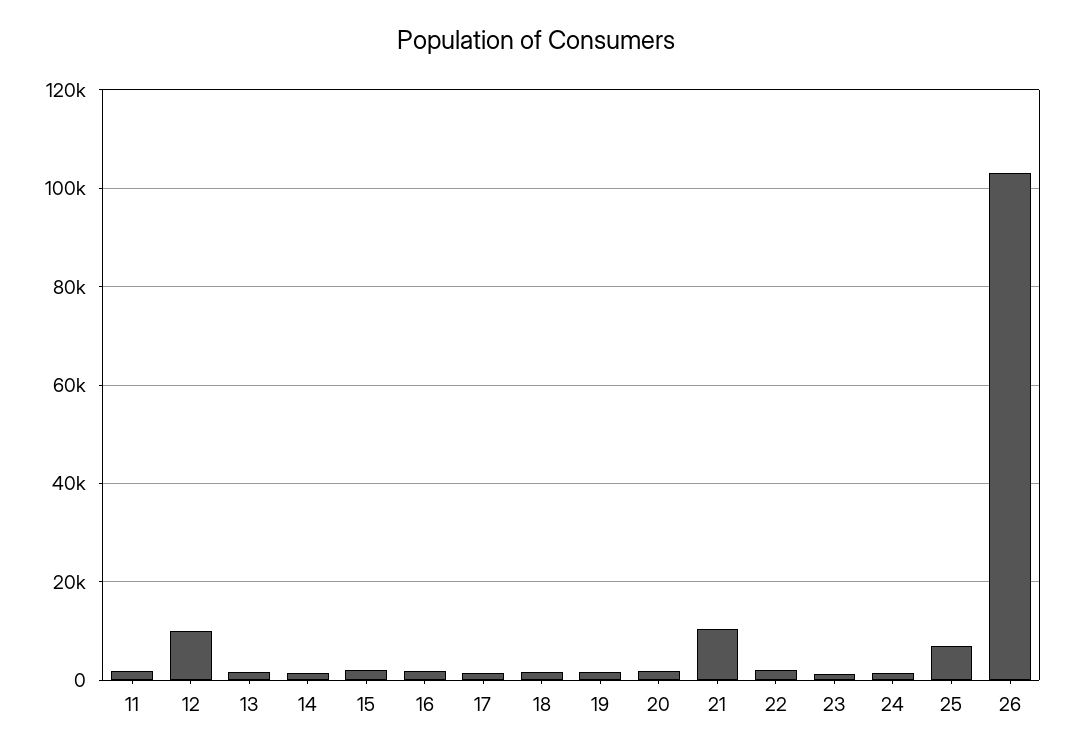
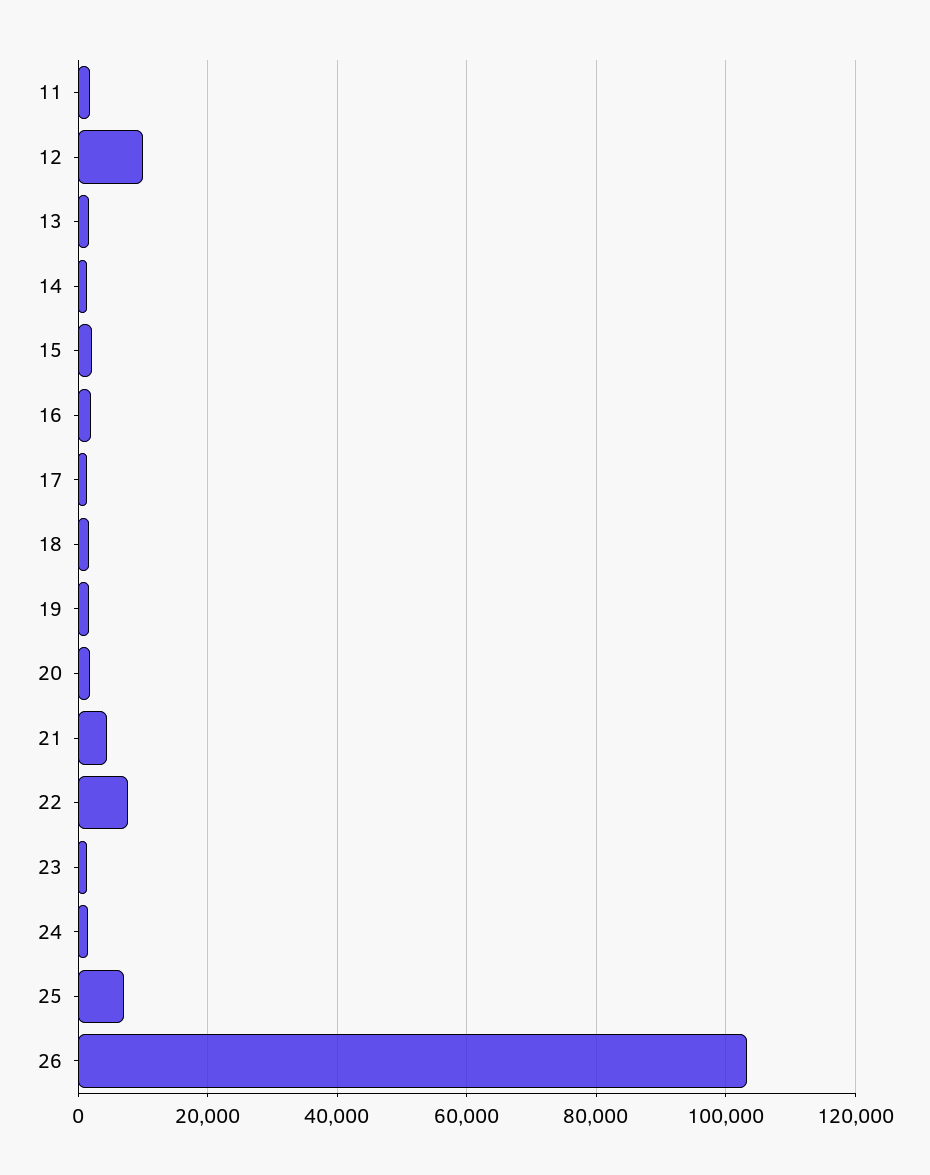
  {
    "11": 2000,
    "12": 10000,
    "13": 2000,
    "14": 2000,
    "15": 2000,
    "16": 2000,
    "17": 2000,
    "18": 2000,
    "19": 2000,
    "20": 2000,
-   "21": 10000,
+   "21": 4000,
-   "22": 2000,
+   "22": 8000,
    "23": 2000,
    "24": 2000,
    "25": 8000,
    "26": 104000
  }

